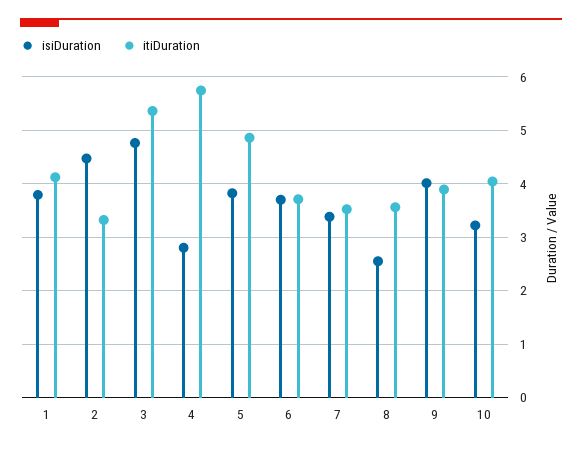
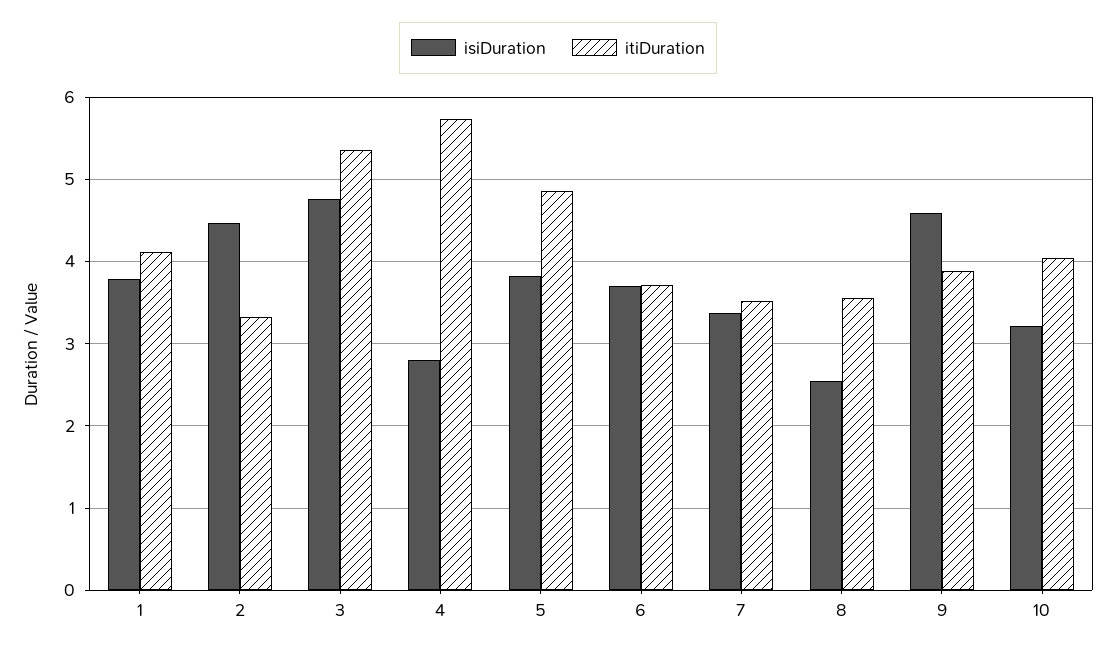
  {
    "isiDuration": {
      "1": 3.8,
      "2": 4.5,
      "3": 4.8,
      "4": 2.8,
      "5": 3.8,
      "6": 3.7,
      "7": 3.4,
      "8": 2.6,
-     "9": 4,
+     "9": 4.6,
      "10": 3.2
    },
    "itiDuration": {
      "1": 4.1,
      "2": 3.3,
      "3": 5.4,
      "4": 5.7,
      "5": 4.9,
      "6": 3.7,
      "7": 3.5,
      "8": 3.6,
      "9": 3.9,
      "10": 4
    }
  }

